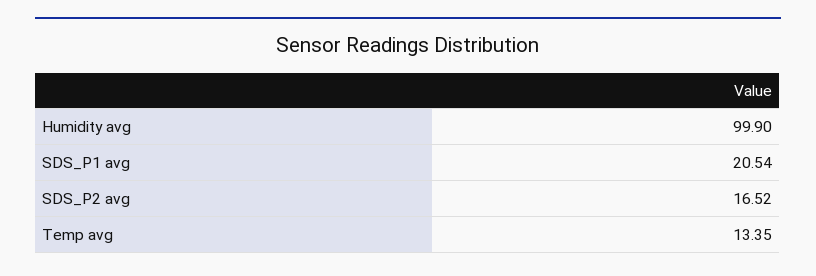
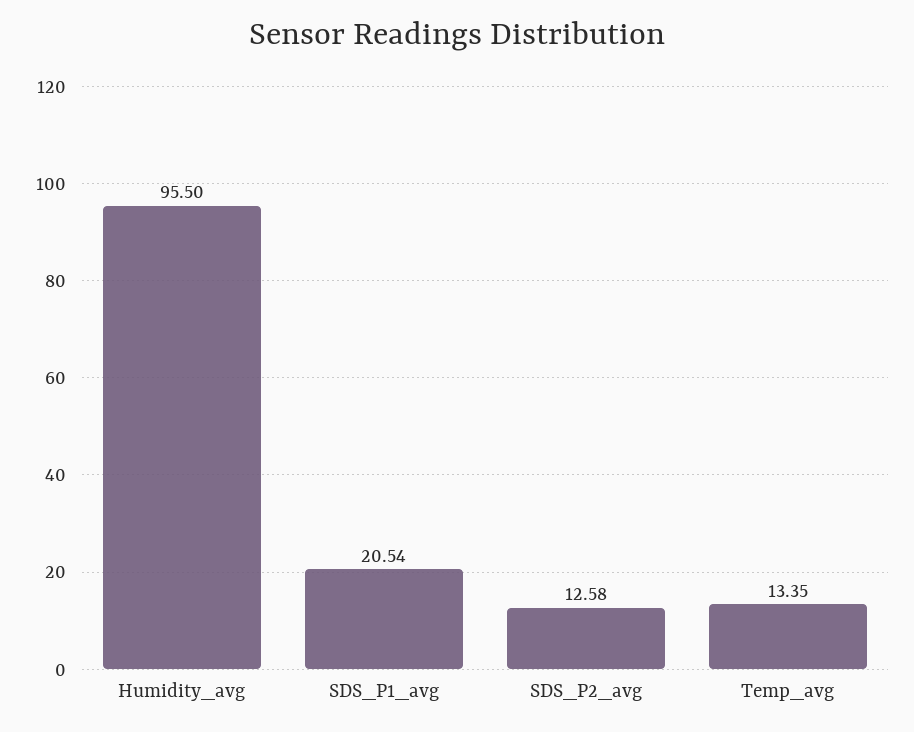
  {
-   "Humidity avg": 99.9,
+   "Humidity avg": 95.5,
    "SDS_P1 avg": 20.54,
-   "SDS_P2 avg": 16.52,
+   "SDS_P2 avg": 12.58,
    "Temp avg": 13.35
  }

